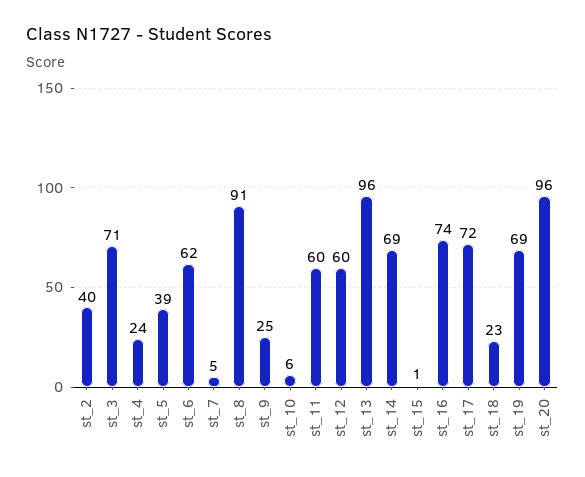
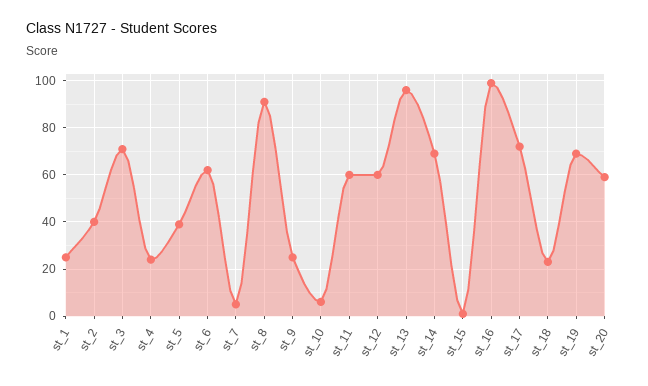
  {
    "st_2": 40,
    "st_3": 71,
    "st_4": 24,
    "st_5": 39,
    "st_6": 62,
    "st_7": 5,
    "st_8": 91,
    "st_9": 25,
    "st_10": 6,
    "st_11": 60,
    "st_12": 60,
    "st_13": 96,
    "st_14": 69,
    "st_15": 1,
-   "st_16": 74,
+   "st_16": 100,
    "st_17": 72,
    "st_18": 23,
    "st_19": 69,
-   "st_20": 96
+   "st_20": 60,
+   "st_1": 25
  }

